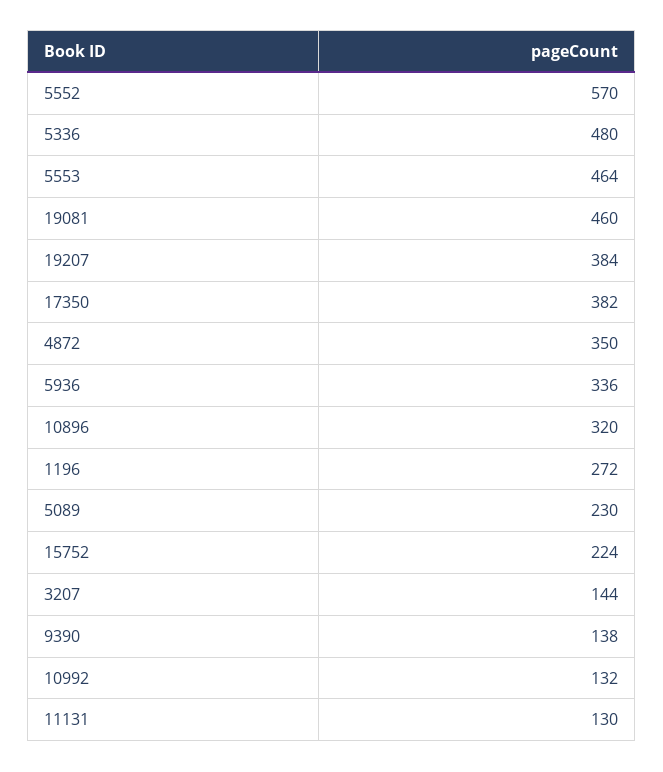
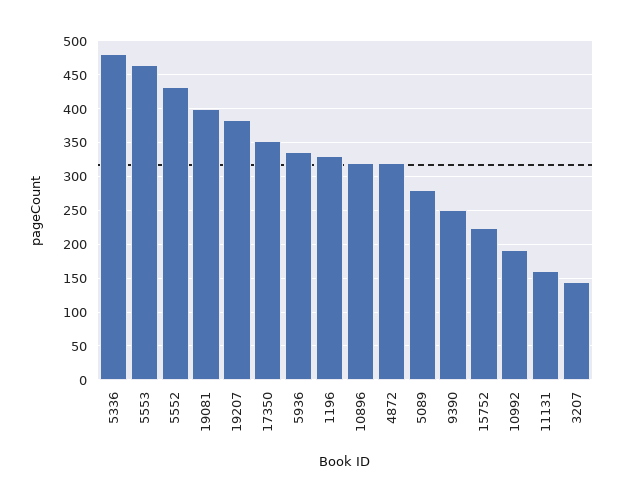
  {
-   "5552": 570,
+   "5552": 430,
    "5336": 480,
    "5553": 464,
-   "19081": 460,
+   "19081": 400,
    "19207": 384,
-   "17350": 382,
+   "17350": 350,
-   "4872": 350,
+   "4872": 320,
    "5936": 336,
    "10896": 320,
-   "1196": 272,
+   "1196": 330,
-   "5089": 230,
+   "5089": 280,
    "15752": 224,
    "3207": 144,
-   "9390": 138,
+   "9390": 250,
-   "10992": 132,
+   "10992": 190,
-   "11131": 130
+   "11131": 160
  }

